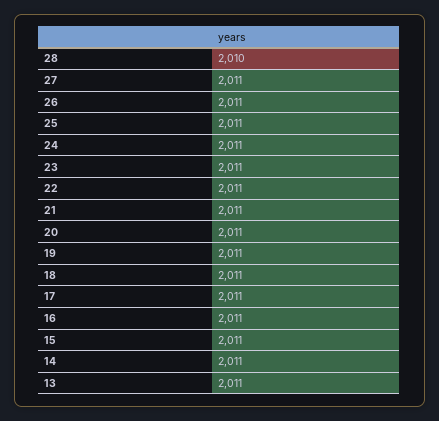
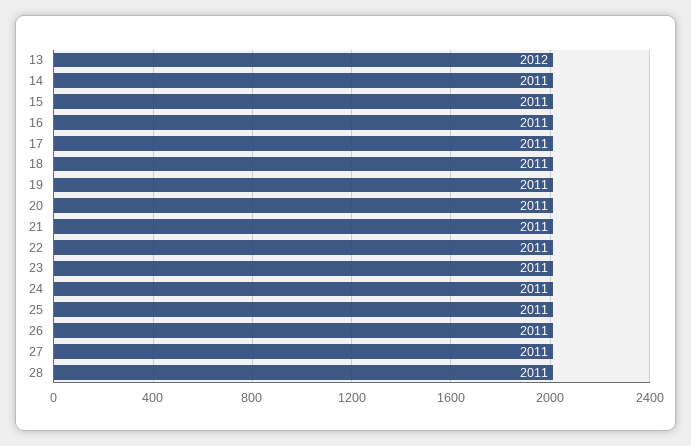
  {
-   "28": 2010,
+   "28": 2011,
    "27": 2011,
    "26": 2011,
    "25": 2011,
    "24": 2011,
    "23": 2011,
    "22": 2011,
    "21": 2011,
    "20": 2011,
    "19": 2011,
    "18": 2011,
    "17": 2011,
    "16": 2011,
    "15": 2011,
    "14": 2011,
-   "13": 2011
+   "13": 2012
  }

